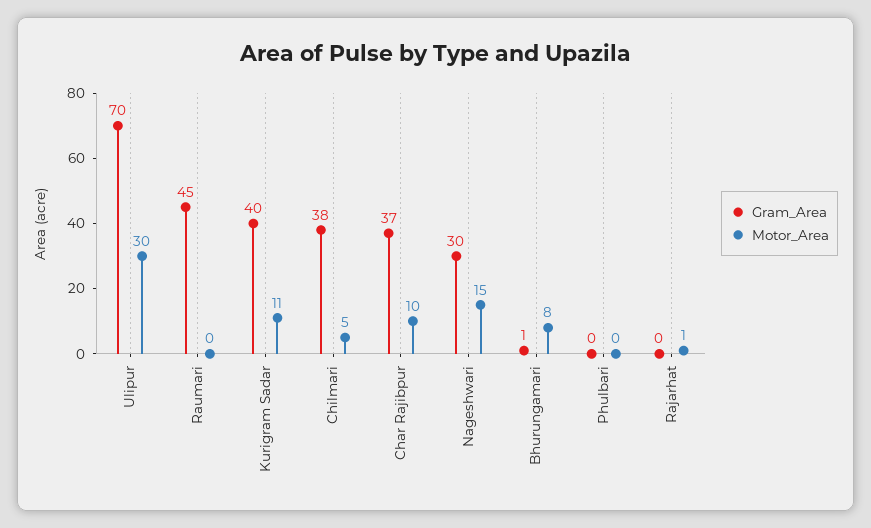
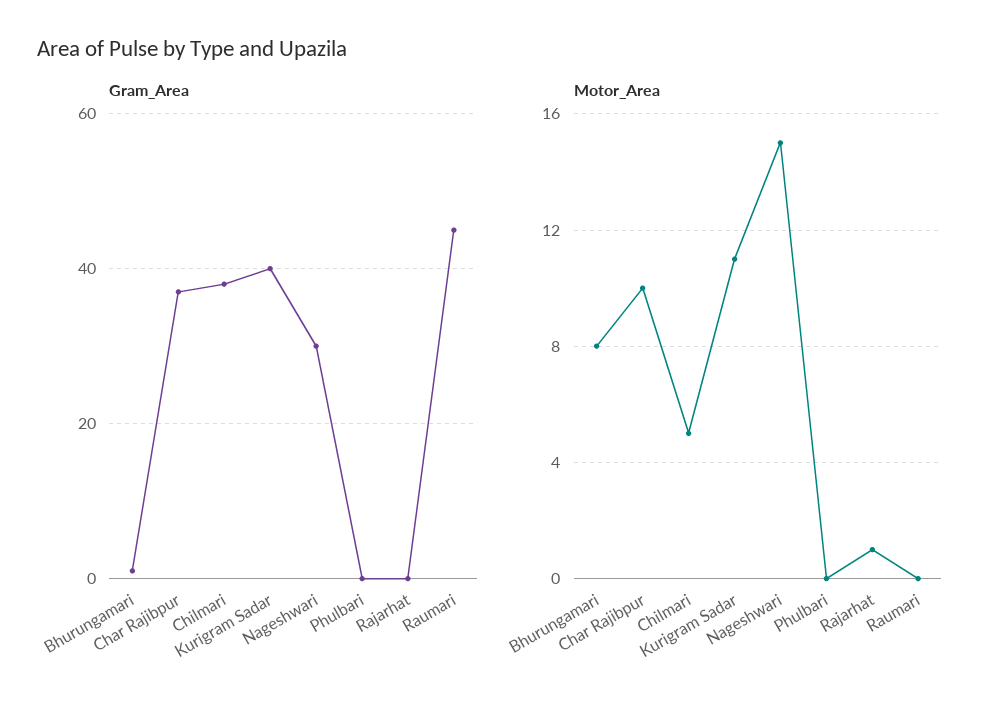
  {
    "Gram_Area": {
-     "Ulipur": 70,
      "Raumari": 45,
      "Kurigram Sadar": 40,
      "Chilmari": 38,
      "Char Rajibpur": 37,
      "Nageshwari": 30,
      "Bhurungamari": 1,
      "Phulbari": 0,
      "Rajarhat": 0
    },
    "Motor_Area": {
-     "Ulipur": 30,
      "Raumari": 0,
      "Kurigram Sadar": 11,
      "Chilmari": 5,
      "Char Rajibpur": 10,
      "Nageshwari": 15,
      "Bhurungamari": 8,
      "Phulbari": 0,
      "Rajarhat": 1
    }
  }

